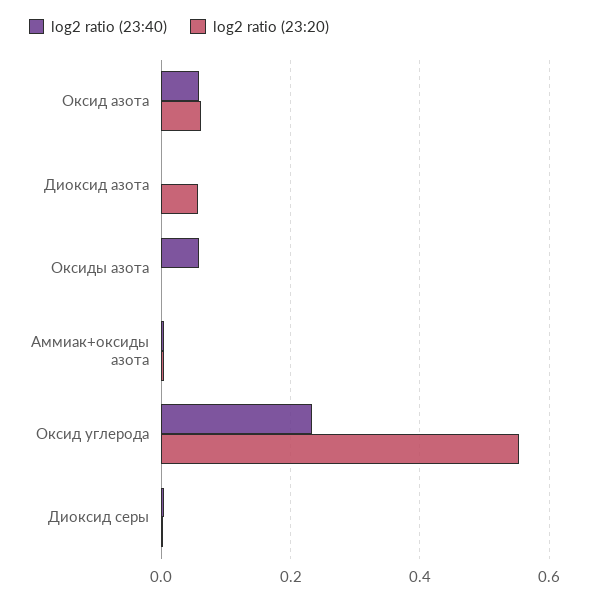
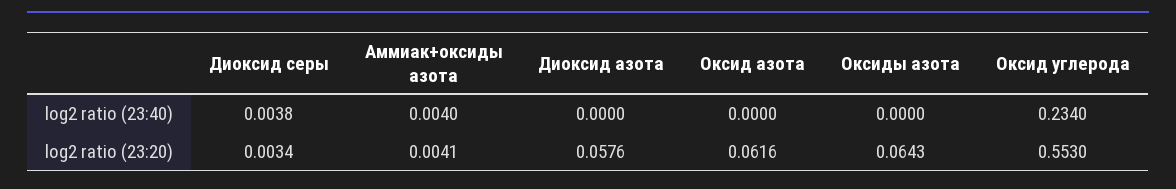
  {
    "log2 ratio (23:40)": {
-     "Оксид азота": 0.06,
+     "Оксид азота": 0,
      "Диоксид азота": 0,
-     "Оксиды азота": 0.06,
+     "Оксиды азота": 0,
      "Аммиак+оксиды азота": 0.004,
      "Оксид углерода": 0.234,
      "Диоксид серы": 0.0038
    },
    "log2 ratio (23:20)": {
      "Оксид азота": 0.0616,
      "Диоксид азота": 0.0576,
-     "Оксиды азота": 0,
+     "Оксиды азота": 0.0643,
      "Аммиак+оксиды азота": 0.0041,
      "Оксид углерода": 0.553,
      "Диоксид серы": 0.0034
    }
  }

